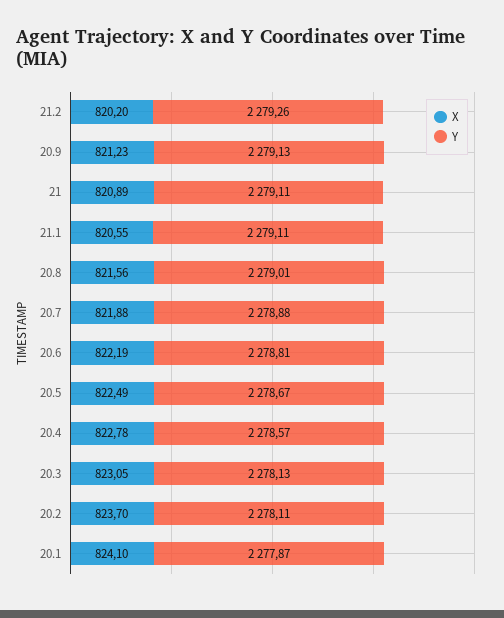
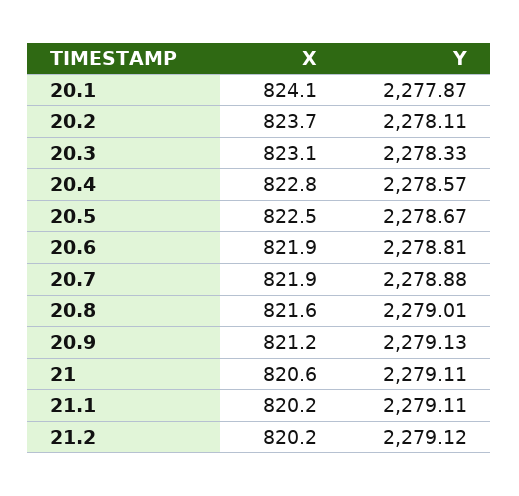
  {
    "X": {
      "21.2": 820.2,
      "20.9": 821.23,
-     "21": 820.89,
+     "21": 820.6,
-     "21.1": 820.55,
+     "21.1": 820.2,
      "20.8": 821.56,
      "20.7": 821.88,
-     "20.6": 822.19,
+     "20.6": 821.9,
      "20.5": 822.49,
      "20.4": 822.78,
      "20.3": 823.05,
      "20.2": 823.7,
      "20.1": 824.1
    },
    "Y": {
-     "21.2": 2279.26,
+     "21.2": 2279.12,
      "20.9": 2279.13,
      "21": 2279.11,
      "21.1": 2279.11,
      "20.8": 2279.01,
      "20.7": 2278.88,
      "20.6": 2278.81,
      "20.5": 2278.67,
      "20.4": 2278.57,
-     "20.3": 2278.13,
+     "20.3": 2278.33,
      "20.2": 2278.11,
      "20.1": 2277.87
    }
  }

